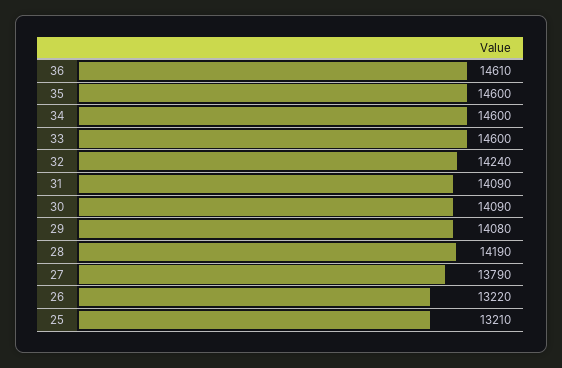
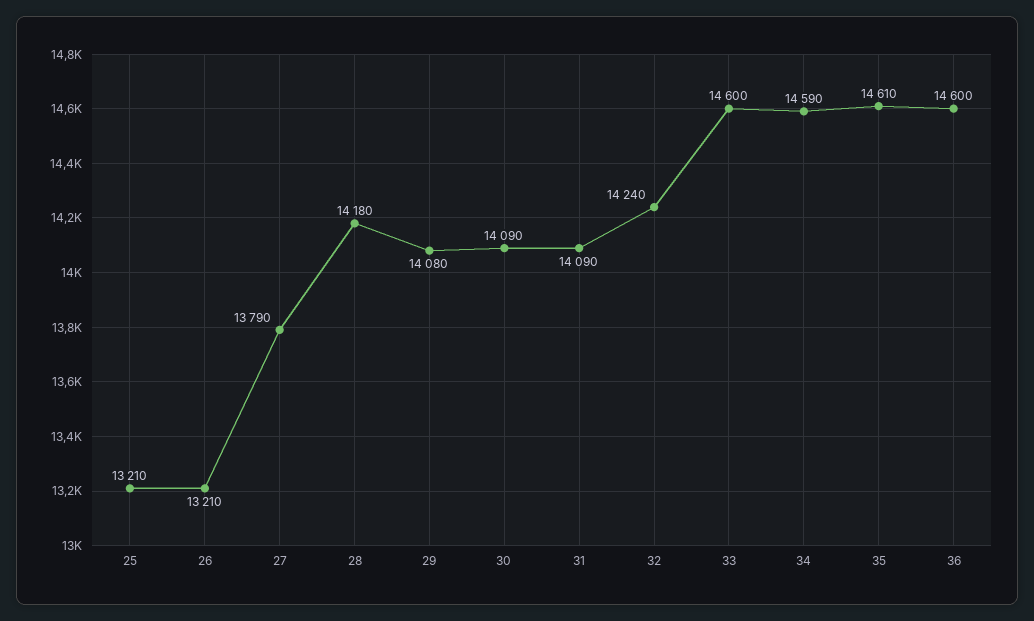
  {
-   "36": 14610,
+   "36": 14600,
-   "35": 14600,
+   "35": 14610,
-   "34": 14600,
+   "34": 14590,
    "33": 14600,
    "32": 14240,
    "31": 14090,
    "30": 14090,
    "29": 14080,
-   "28": 14190,
+   "28": 14180,
    "27": 13790,
-   "26": 13220,
+   "26": 13210,
    "25": 13210
  }

